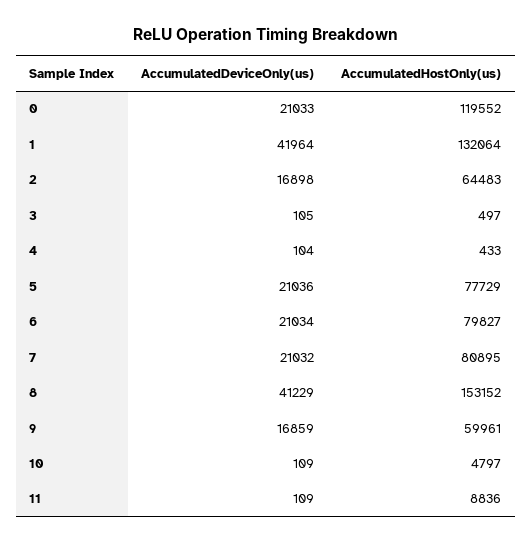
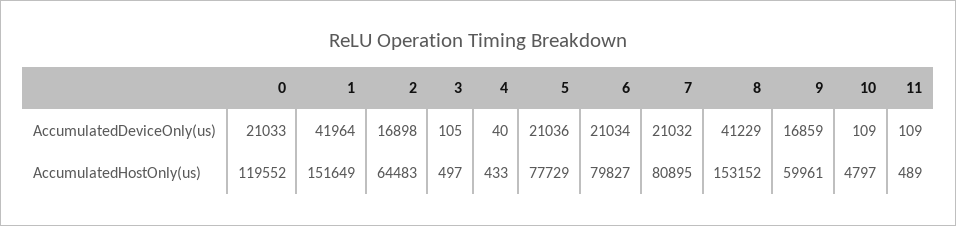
  {
    "AccumulatedDeviceOnly(us)": {
      "0": 21033,
      "1": 41964,
      "2": 16898,
      "3": 105,
-     "4": 104,
+     "4": 40,
      "5": 21036,
      "6": 21034,
      "7": 21032,
      "8": 41229,
      "9": 16859,
      "10": 109,
      "11": 109
    },
    "AccumulatedHostOnly(us)": {
      "0": 119552,
-     "1": 132064,
+     "1": 151649,
      "2": 64483,
      "3": 497,
      "4": 433,
      "5": 77729,
      "6": 79827,
      "7": 80895,
      "8": 153152,
      "9": 59961,
      "10": 4797,
-     "11": 8836
+     "11": 489
    }
  }

